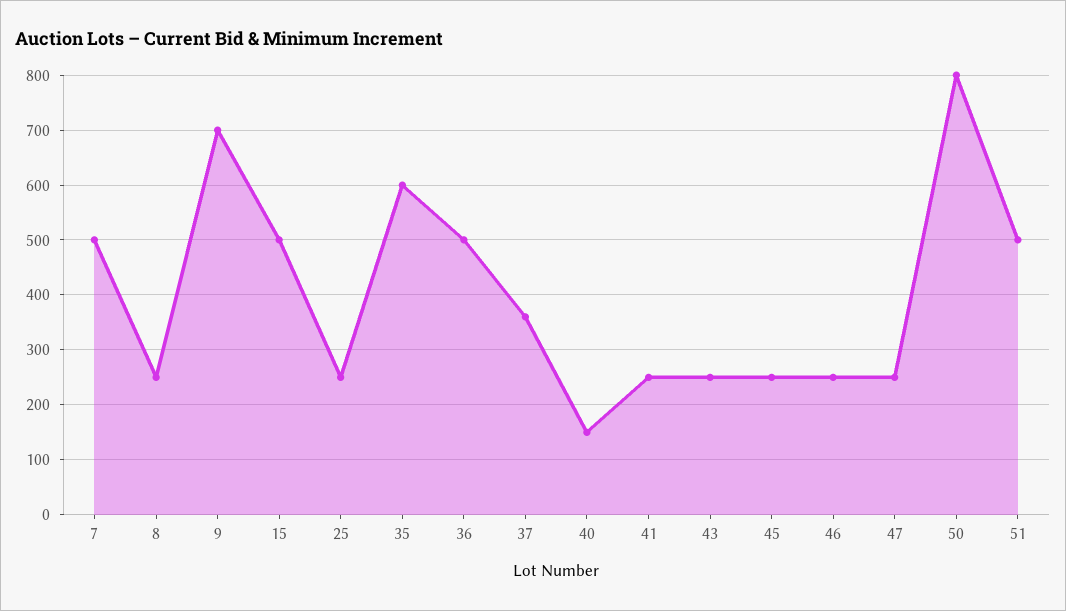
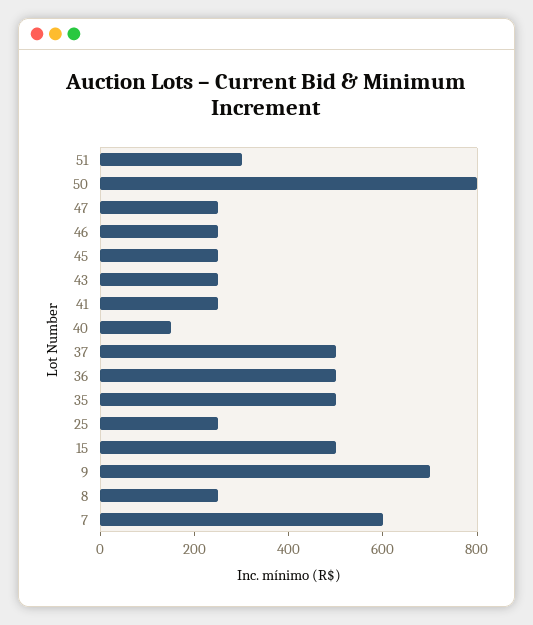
  {
-   "7": 500,
+   "7": 600,
    "8": 260,
    "9": 700,
    "15": 500,
    "25": 260,
-   "35": 600,
+   "35": 500,
    "36": 500,
-   "37": 360,
+   "37": 500,
    "40": 160,
    "41": 260,
    "43": 260,
    "45": 260,
    "46": 260,
    "47": 260,
    "50": 800,
-   "51": 500
+   "51": 300
  }

